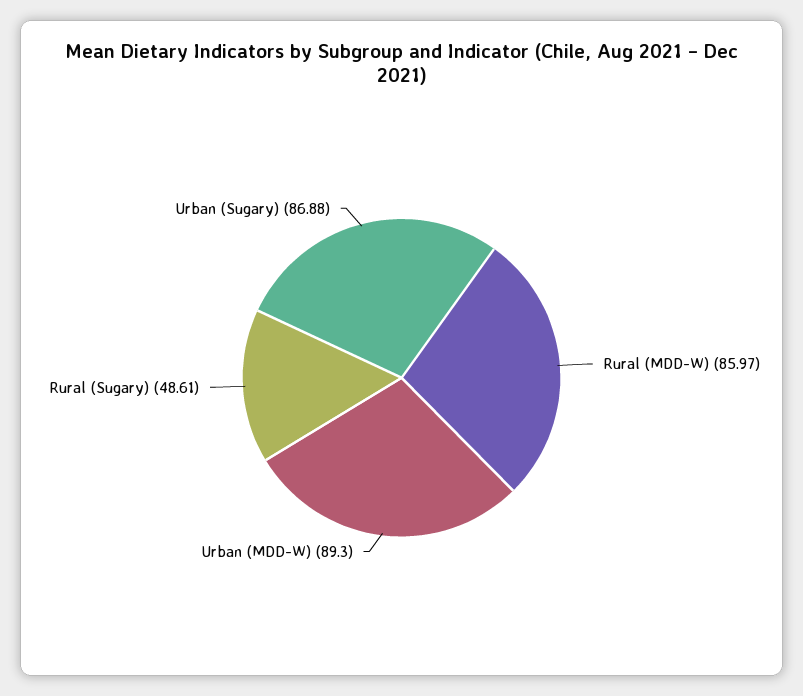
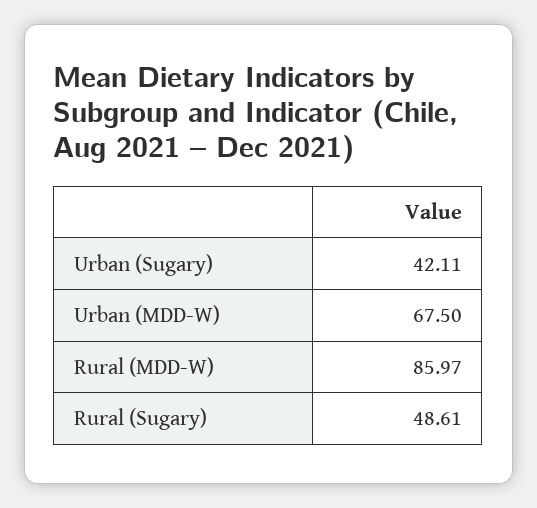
  {
    "Rural (MDD-W)": 85.97,
-   "Urban (MDD-W)": 89.3,
+   "Urban (MDD-W)": 67.5,
    "Rural (Sugary)": 48.61,
-   "Urban (Sugary)": 86.88
+   "Urban (Sugary)": 42.11
  }

